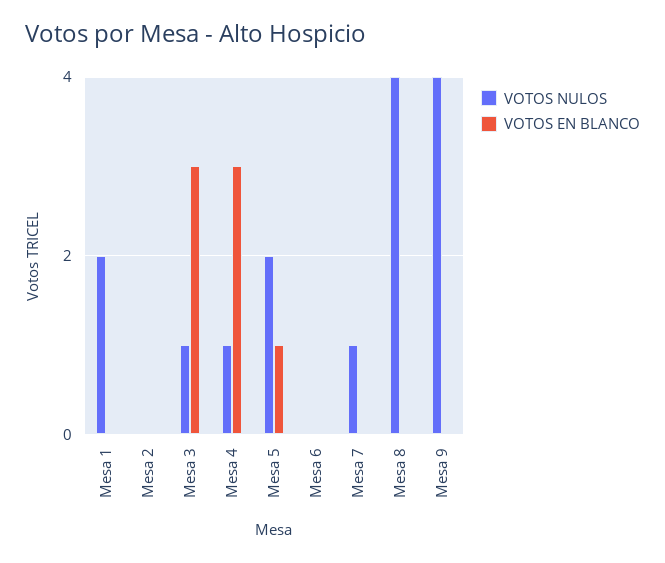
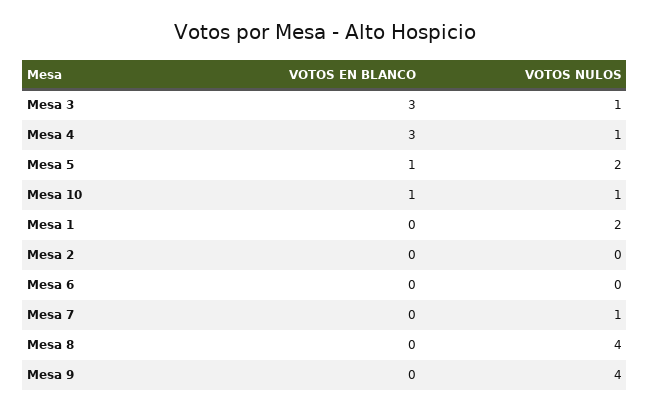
  {
    "VOTOS NULOS": {
      "Mesa 1": 2,
      "Mesa 2": 0,
      "Mesa 3": 1,
      "Mesa 4": 1,
      "Mesa 5": 2,
      "Mesa 6": 0,
      "Mesa 7": 1,
      "Mesa 8": 4,
-     "Mesa 9": 4
+     "Mesa 9": 4,
+     "Mesa 10": 1
    },
    "VOTOS EN BLANCO": {
      "Mesa 1": 0,
      "Mesa 2": 0,
      "Mesa 3": 3,
      "Mesa 4": 3,
      "Mesa 5": 1,
      "Mesa 6": 0,
      "Mesa 7": 0,
      "Mesa 8": 0,
-     "Mesa 9": 0
+     "Mesa 9": 0,
+     "Mesa 10": 1
    }
  }

